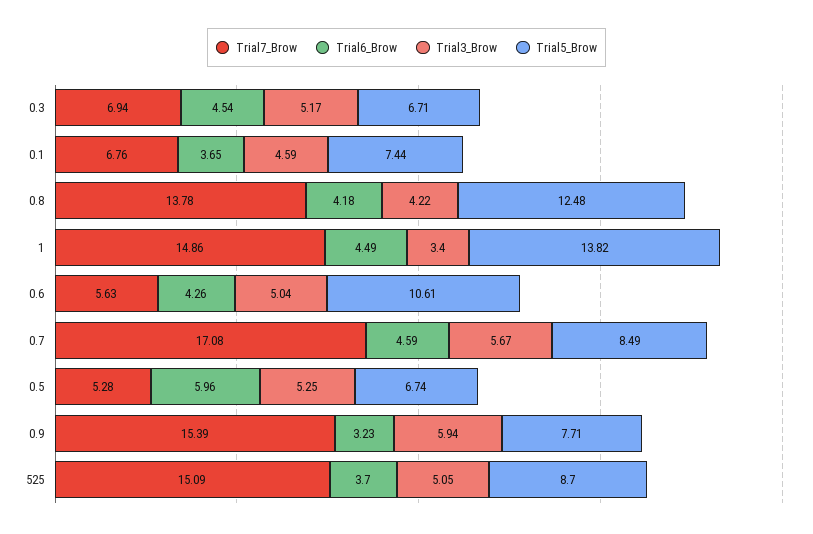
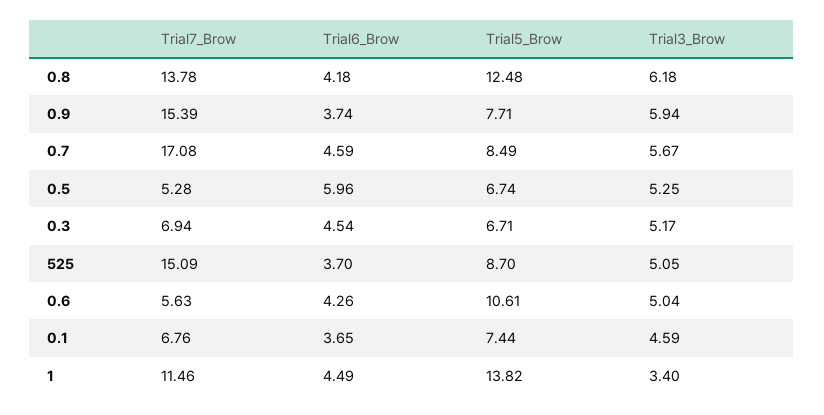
  {
    "Trial7_Brow": {
      "0.3": 6.94,
      "0.1": 6.76,
      "0.8": 13.78,
-     "1": 14.86,
+     "1": 11.46,
      "0.6": 5.63,
      "0.7": 17.08,
      "0.5": 5.28,
      "0.9": 15.39,
      "525": 15.09
    },
    "Trial6_Brow": {
      "0.3": 4.54,
      "0.1": 3.65,
      "0.8": 4.18,
      "1": 4.49,
      "0.6": 4.26,
      "0.7": 4.59,
      "0.5": 5.96,
-     "0.9": 3.23,
+     "0.9": 3.74,
      "525": 3.7
    },
    "Trial3_Brow": {
      "0.3": 5.17,
      "0.1": 4.59,
-     "0.8": 4.22,
+     "0.8": 6.18,
      "1": 3.4,
      "0.6": 5.04,
      "0.7": 5.67,
      "0.5": 5.25,
      "0.9": 5.94,
      "525": 5.05
    },
    "Trial5_Brow": {
      "0.3": 6.71,
      "0.1": 7.44,
      "0.8": 12.48,
      "1": 13.82,
      "0.6": 10.61,
      "0.7": 8.49,
      "0.5": 6.74,
      "0.9": 7.71,
      "525": 8.7
    }
  }

